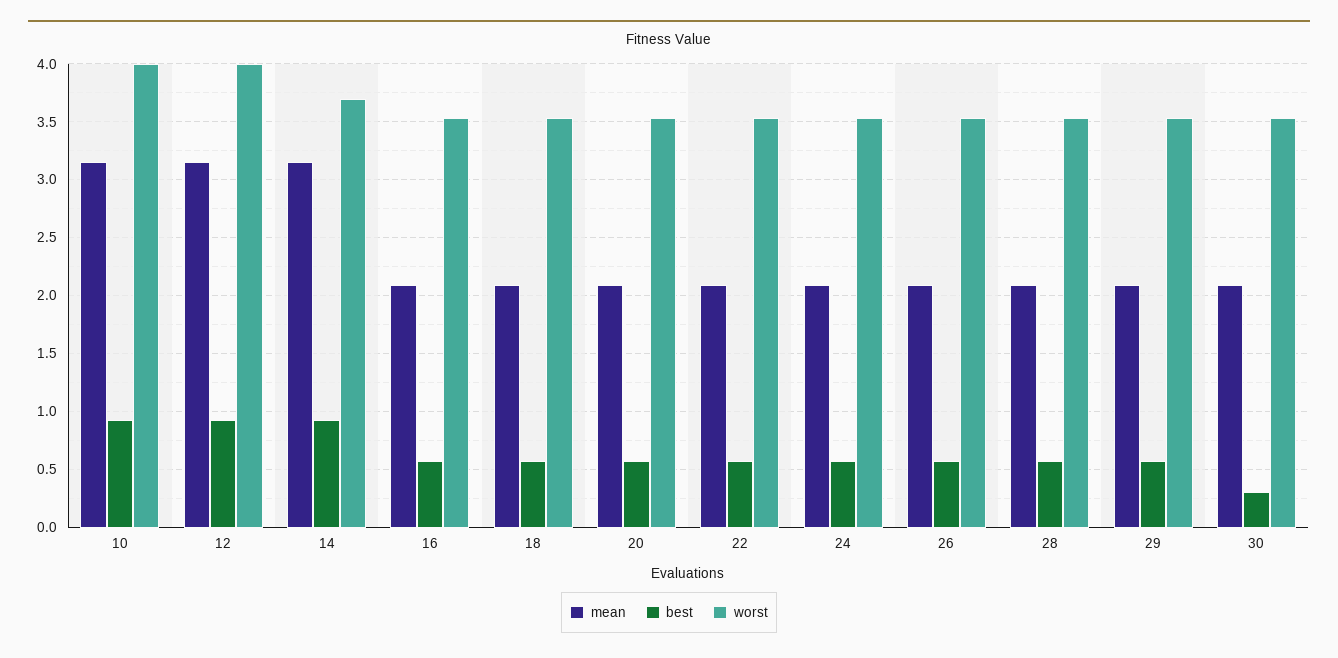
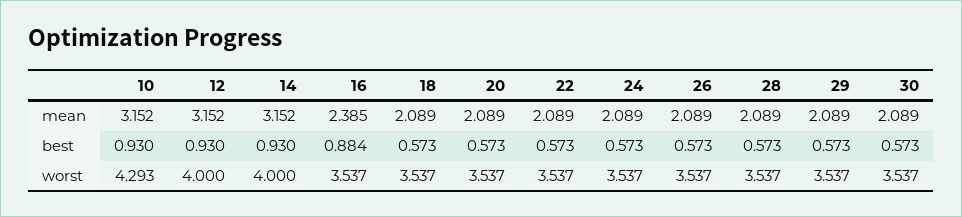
  {
    "mean": {
      "10": 3.152,
      "12": 3.152,
      "14": 3.152,
-     "16": 2.1,
+     "16": 2.385,
      "18": 2.089,
      "20": 2.089,
      "22": 2.089,
      "24": 2.089,
      "26": 2.089,
      "28": 2.089,
      "29": 2.089,
      "30": 2.089
    },
    "best": {
      "10": 0.93,
      "12": 0.93,
      "14": 0.93,
-     "16": 0.6,
+     "16": 0.884,
      "18": 0.573,
      "20": 0.573,
      "22": 0.573,
      "24": 0.573,
      "26": 0.573,
      "28": 0.573,
      "29": 0.573,
-     "30": 0.3
+     "30": 0.573
    },
    "worst": {
-     "10": 4,
+     "10": 4.293,
      "12": 4,
-     "14": 3.7,
+     "14": 4,
      "16": 3.537,
      "18": 3.537,
      "20": 3.537,
      "22": 3.537,
      "24": 3.537,
      "26": 3.537,
      "28": 3.537,
      "29": 3.537,
      "30": 3.537
    }
  }

